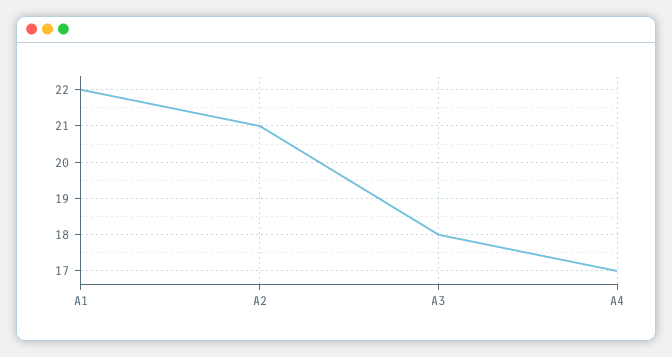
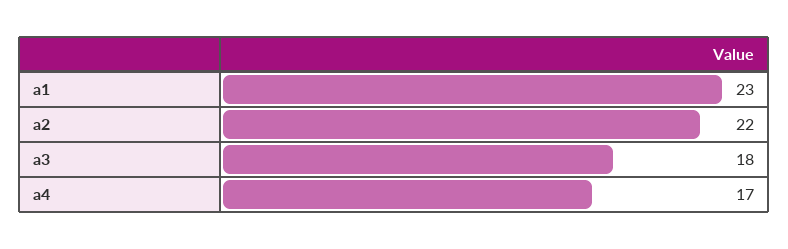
  {
-   "A1": 22,
+   "A1": 23,
-   "A2": 21,
+   "A2": 22,
    "A3": 18,
    "A4": 17
  }

